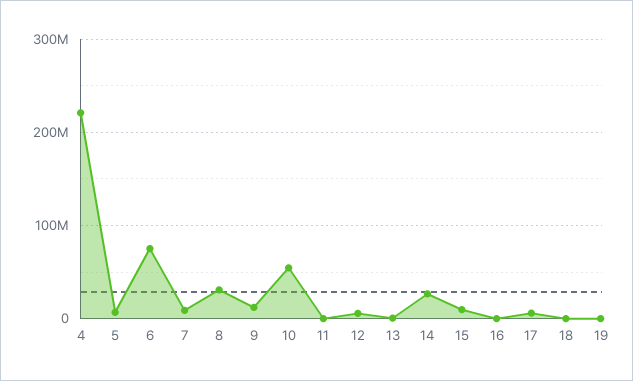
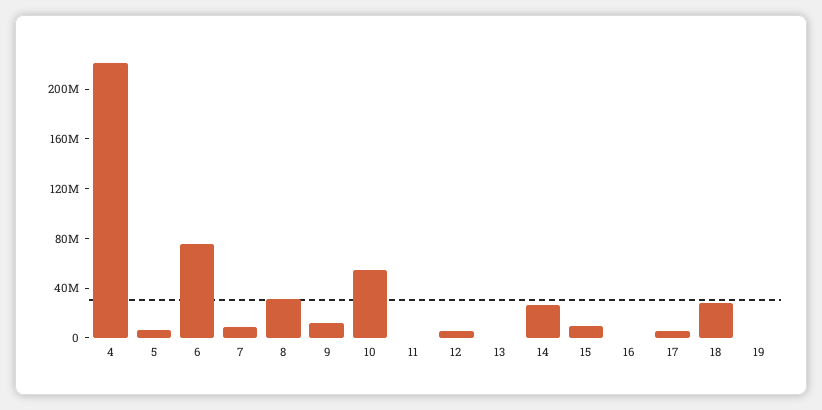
  {
    "4": 220000000,
    "5": 10000000,
    "6": 80000000,
    "7": 10000000,
    "8": 30000000,
    "9": 10000000,
    "10": 50000000,
    "11": 0,
    "12": 10000000,
    "13": 0,
    "14": 30000000,
    "15": 10000000,
    "16": 0,
    "17": 10000000,
-   "18": 0,
+   "18": 30000000,
    "19": 0
  }

